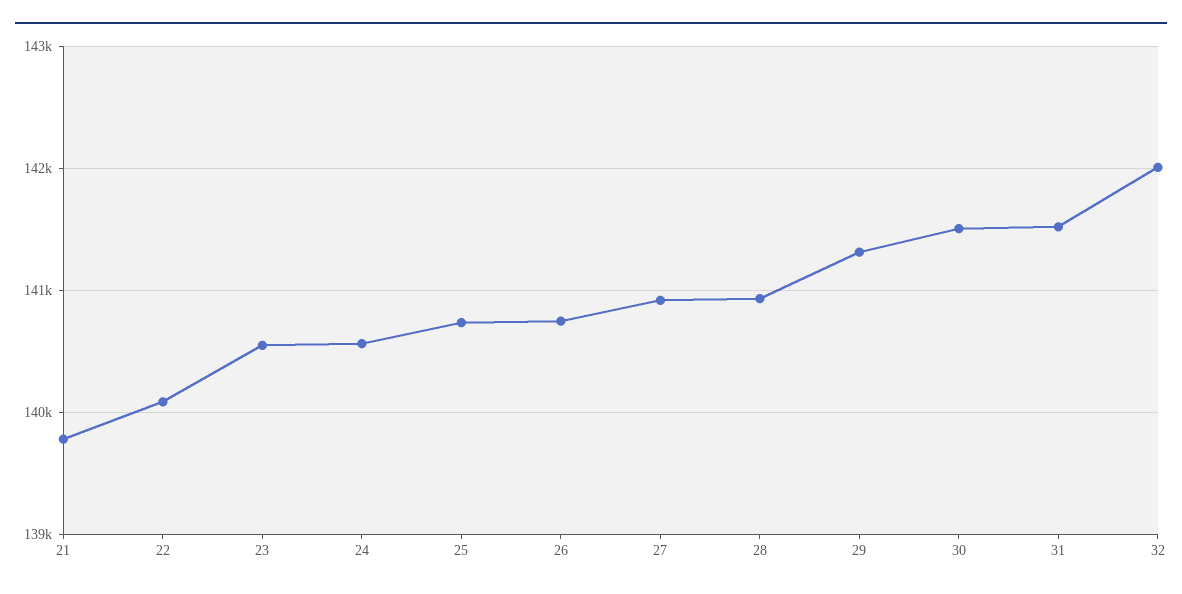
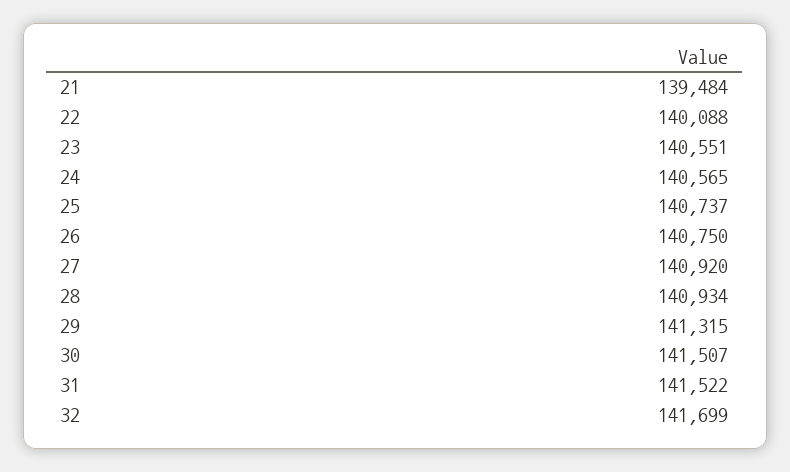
  {
-   "21": 139800,
+   "21": 139484,
    "22": 140088,
    "23": 140551,
    "24": 140565,
    "25": 140737,
    "26": 140750,
    "27": 140920,
    "28": 140934,
    "29": 141315,
    "30": 141507,
    "31": 141522,
-   "32": 142000
+   "32": 141699
  }

